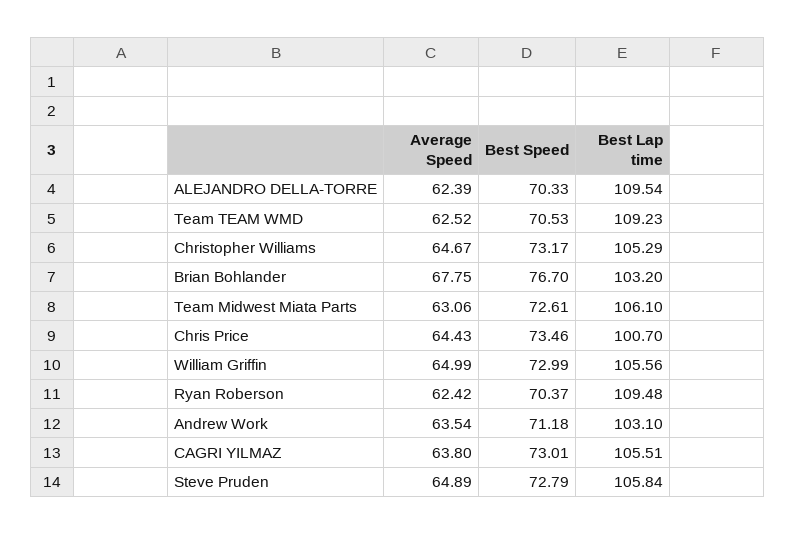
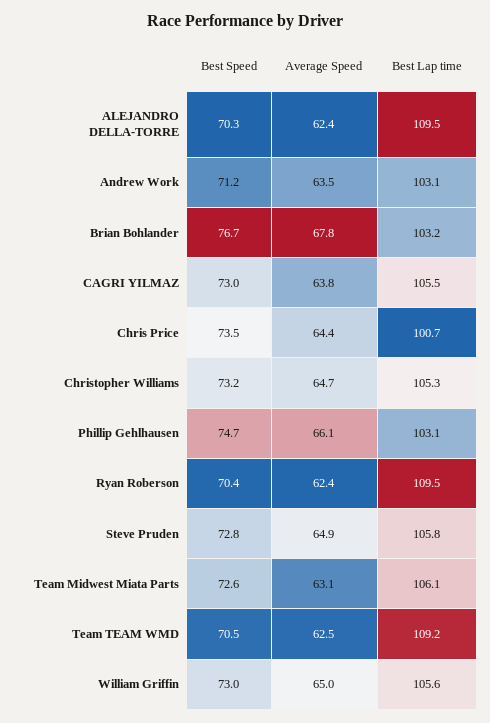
  {
    "Average Speed": {
      "ALEJANDRO DELLA-TORRE": 62.39,
      "Team TEAM WMD": 62.52,
      "Christopher Williams": 64.67,
      "Brian Bohlander": 67.75,
      "Team Midwest Miata Parts": 63.06,
      "Chris Price": 64.43,
      "William Griffin": 64.99,
      "Ryan Roberson": 62.42,
      "Andrew Work": 63.54,
      "CAGRI YILMAZ": 63.8,
-     "Steve Pruden": 64.89
+     "Steve Pruden": 64.89,
+     "Phillip Gehlhausen": 66.1
    },
    "Best Speed": {
      "ALEJANDRO DELLA-TORRE": 70.33,
      "Team TEAM WMD": 70.53,
      "Christopher Williams": 73.17,
      "Brian Bohlander": 76.7,
      "Team Midwest Miata Parts": 72.61,
      "Chris Price": 73.46,
      "William Griffin": 72.99,
      "Ryan Roberson": 70.37,
      "Andrew Work": 71.18,
      "CAGRI YILMAZ": 73.01,
-     "Steve Pruden": 72.79
+     "Steve Pruden": 72.79,
+     "Phillip Gehlhausen": 74.7
    },
    "Best Lap time": {
      "ALEJANDRO DELLA-TORRE": 109.54,
      "Team TEAM WMD": 109.23,
      "Christopher Williams": 105.29,
      "Brian Bohlander": 103.2,
      "Team Midwest Miata Parts": 106.1,
      "Chris Price": 100.7,
      "William Griffin": 105.56,
      "Ryan Roberson": 109.48,
      "Andrew Work": 103.1,
      "CAGRI YILMAZ": 105.51,
-     "Steve Pruden": 105.84
+     "Steve Pruden": 105.84,
+     "Phillip Gehlhausen": 103.1
    }
  }

